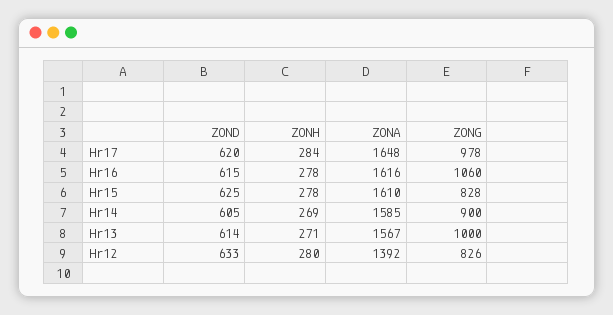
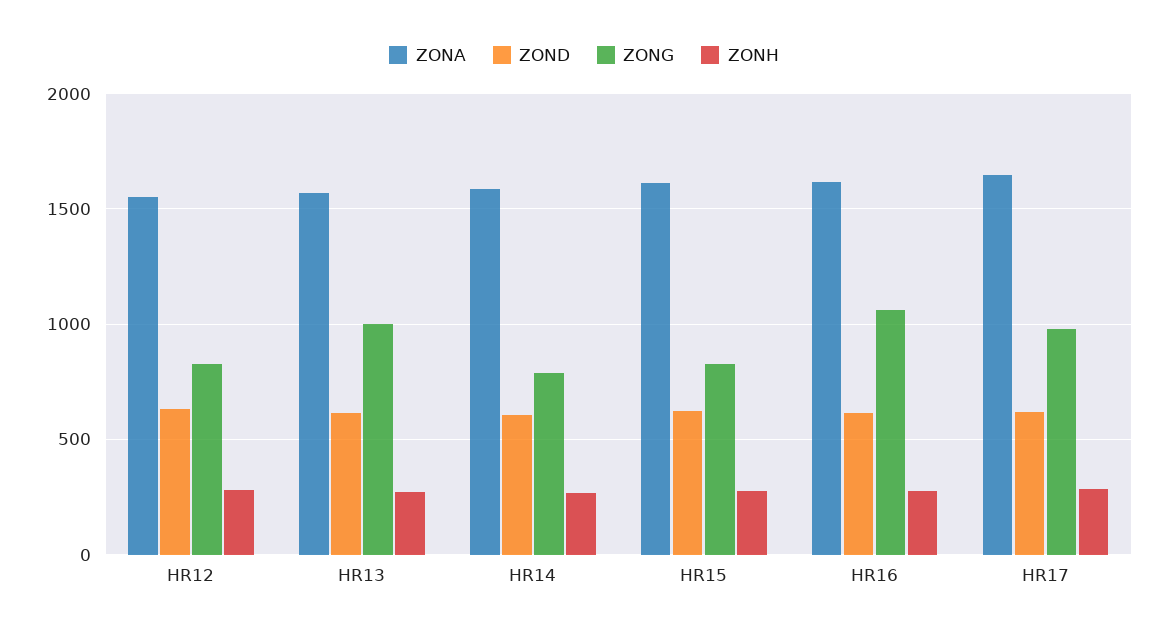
  {
    "ZOND": {
      "Hr17": 620,
      "Hr16": 615,
      "Hr15": 625,
      "Hr14": 605,
      "Hr13": 614,
      "Hr12": 633
    },
    "ZONH": {
      "Hr17": 284,
      "Hr16": 278,
      "Hr15": 278,
      "Hr14": 269,
      "Hr13": 271,
      "Hr12": 280
    },
    "ZONA": {
      "Hr17": 1648,
      "Hr16": 1616,
      "Hr15": 1610,
      "Hr14": 1585,
      "Hr13": 1567,
-     "Hr12": 1392
+     "Hr12": 1550
    },
    "ZONG": {
      "Hr17": 978,
      "Hr16": 1060,
      "Hr15": 828,
-     "Hr14": 900,
+     "Hr14": 800,
      "Hr13": 1000,
      "Hr12": 826
    }
  }

